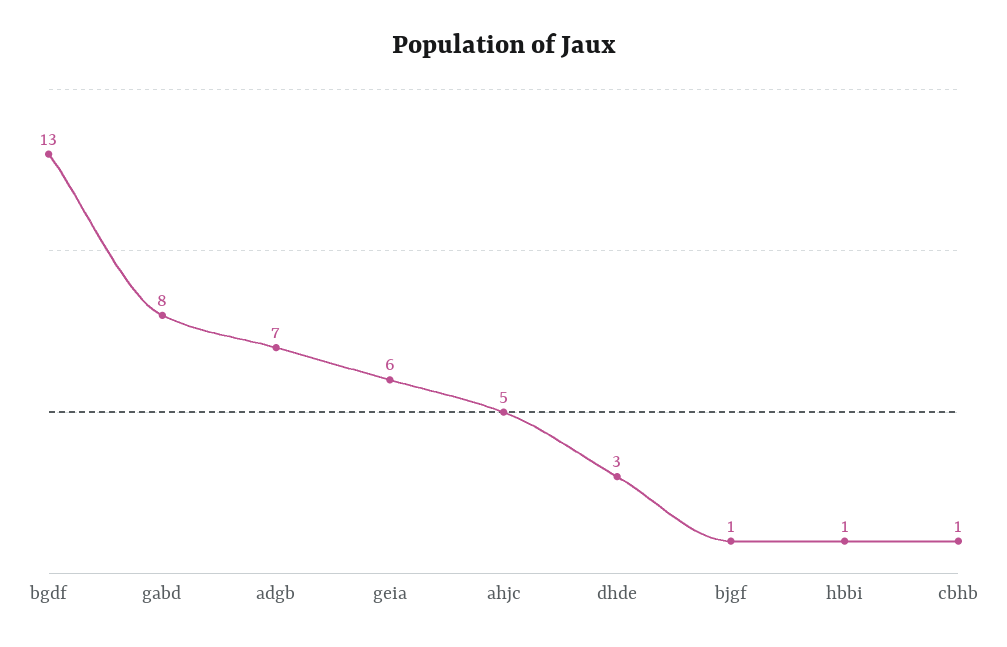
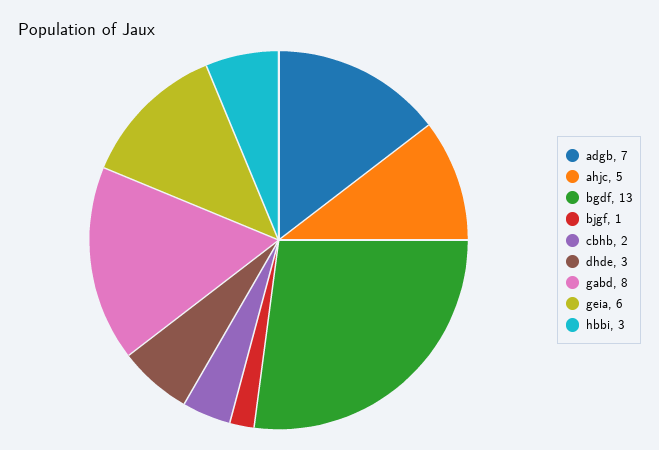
  {
    "bgdf": 13,
    "gabd": 8,
    "adgb": 7,
    "geia": 6,
    "ahjc": 5,
    "dhde": 3,
    "bjgf": 1,
-   "hbbi": 1,
+   "hbbi": 3,
-   "cbhb": 1
+   "cbhb": 2
  }

